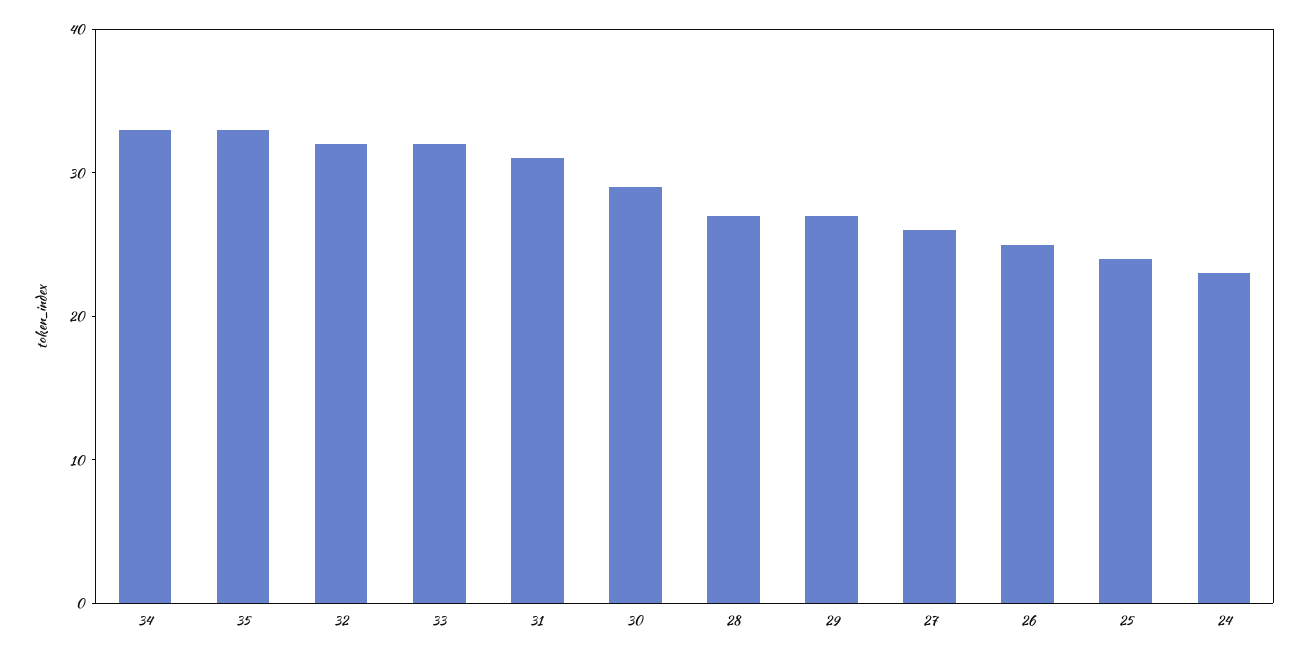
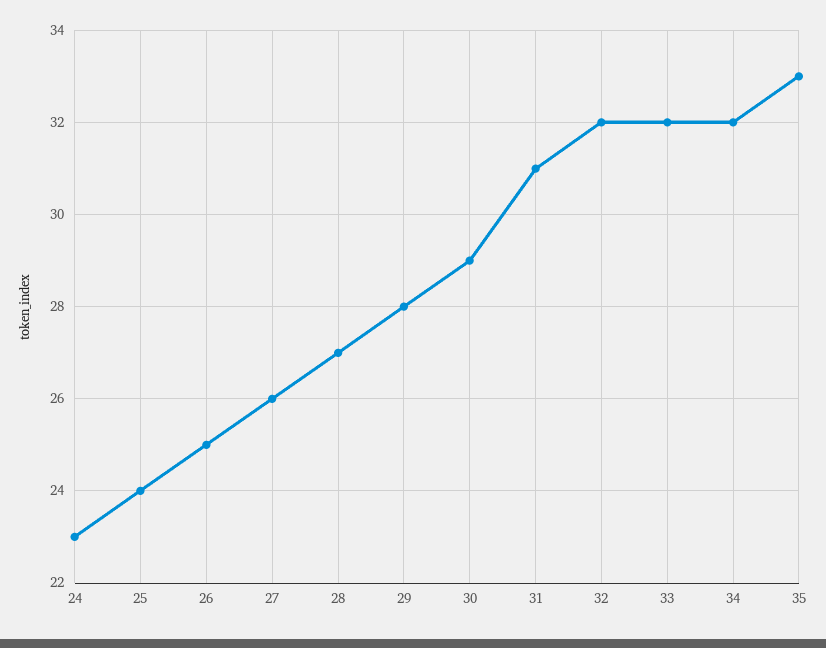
  {
-   "34": 33,
+   "34": 32,
    "35": 33,
    "32": 32,
    "33": 32,
    "31": 31,
    "30": 29,
    "28": 27,
-   "29": 27,
+   "29": 28,
    "27": 26,
    "26": 25,
    "25": 24,
    "24": 23
  }

